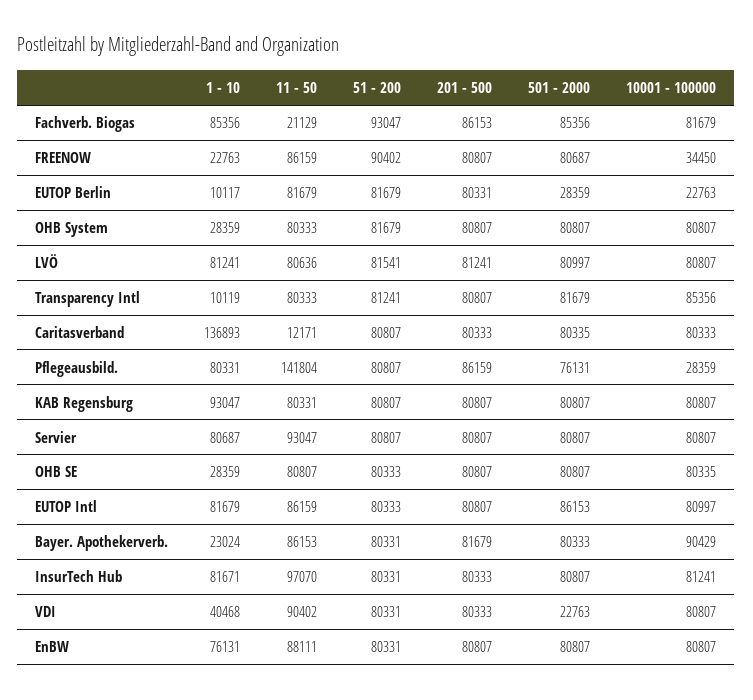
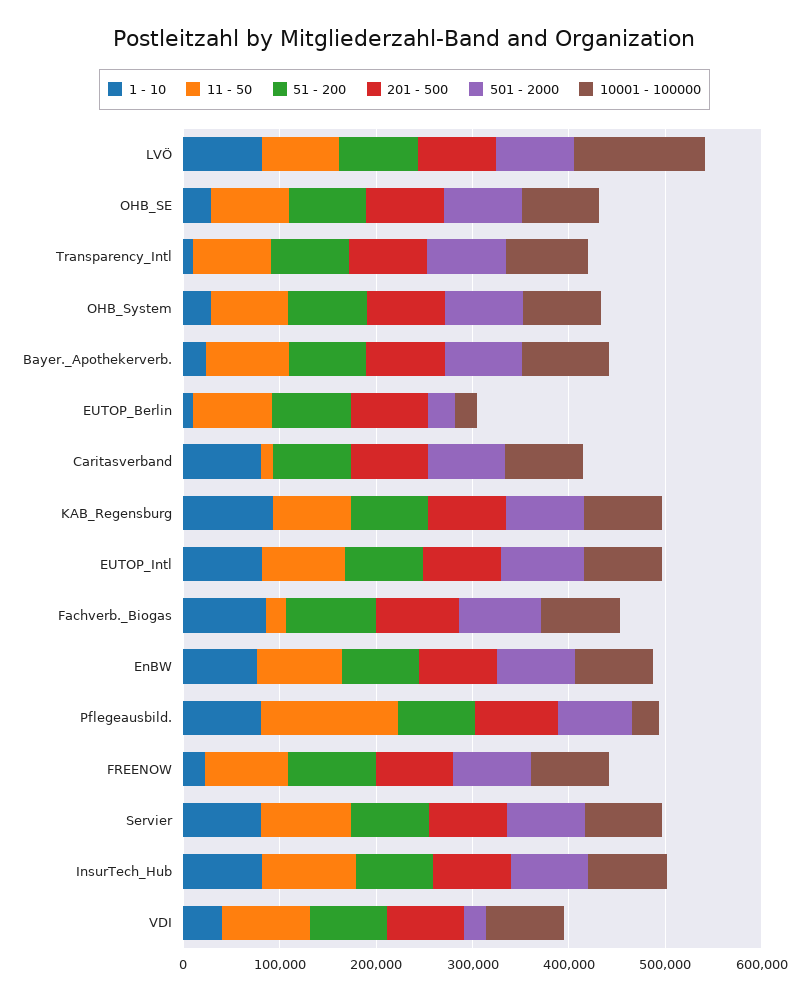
  {
    "1 - 10": {
      "Fachverb. Biogas": 85356,
      "FREENOW": 22763,
      "EUTOP Berlin": 10117,
      "OHB System": 28359,
      "LVÖ": 81241,
      "Transparency Intl": 10119,
-     "Caritasverband": 136893,
+     "Caritasverband": 80000,
      "Pflegeausbild.": 80331,
      "KAB Regensburg": 93047,
      "Servier": 80687,
      "OHB SE": 28359,
      "EUTOP Intl": 81679,
      "Bayer. Apothekerverb.": 23024,
      "InsurTech Hub": 81671,
      "VDI": 40468,
      "EnBW": 76131
    },
    "11 - 50": {
      "Fachverb. Biogas": 21129,
      "FREENOW": 86159,
      "EUTOP Berlin": 81679,
      "OHB System": 80333,
      "LVÖ": 80636,
      "Transparency Intl": 80333,
      "Caritasverband": 12171,
      "Pflegeausbild.": 141804,
      "KAB Regensburg": 80331,
      "Servier": 93047,
      "OHB SE": 80807,
      "EUTOP Intl": 86159,
      "Bayer. Apothekerverb.": 86153,
      "InsurTech Hub": 97070,
      "VDI": 90402,
      "EnBW": 88111
    },
    "51 - 200": {
      "Fachverb. Biogas": 93047,
      "FREENOW": 90402,
      "EUTOP Berlin": 81679,
      "OHB System": 81679,
      "LVÖ": 81541,
      "Transparency Intl": 81241,
      "Caritasverband": 80807,
      "Pflegeausbild.": 80807,
      "KAB Regensburg": 80807,
      "Servier": 80807,
      "OHB SE": 80333,
      "EUTOP Intl": 80333,
      "Bayer. Apothekerverb.": 80331,
      "InsurTech Hub": 80331,
      "VDI": 80331,
      "EnBW": 80331
    },
    "201 - 500": {
      "Fachverb. Biogas": 86153,
      "FREENOW": 80807,
      "EUTOP Berlin": 80331,
      "OHB System": 80807,
      "LVÖ": 81241,
      "Transparency Intl": 80807,
      "Caritasverband": 80333,
      "Pflegeausbild.": 86159,
      "KAB Regensburg": 80807,
      "Servier": 80807,
      "OHB SE": 80807,
      "EUTOP Intl": 80807,
      "Bayer. Apothekerverb.": 81679,
      "InsurTech Hub": 80333,
      "VDI": 80333,
      "EnBW": 80807
    },
    "501 - 2000": {
      "Fachverb. Biogas": 85356,
      "FREENOW": 80687,
      "EUTOP Berlin": 28359,
      "OHB System": 80807,
      "LVÖ": 80997,
      "Transparency Intl": 81679,
      "Caritasverband": 80335,
      "Pflegeausbild.": 76131,
      "KAB Regensburg": 80807,
      "Servier": 80807,
      "OHB SE": 80807,
      "EUTOP Intl": 86153,
      "Bayer. Apothekerverb.": 80333,
      "InsurTech Hub": 80807,
      "VDI": 22763,
      "EnBW": 80807
    },
    "10001 - 100000": {
      "Fachverb. Biogas": 81679,
-     "FREENOW": 34450,
+     "FREENOW": 80000,
      "EUTOP Berlin": 22763,
      "OHB System": 80807,
-     "LVÖ": 80807,
+     "LVÖ": 140000,
      "Transparency Intl": 85356,
      "Caritasverband": 80333,
      "Pflegeausbild.": 28359,
      "KAB Regensburg": 80807,
      "Servier": 80807,
      "OHB SE": 80335,
      "EUTOP Intl": 80997,
      "Bayer. Apothekerverb.": 90429,
      "InsurTech Hub": 81241,
      "VDI": 80807,
      "EnBW": 80807
    }
  }

